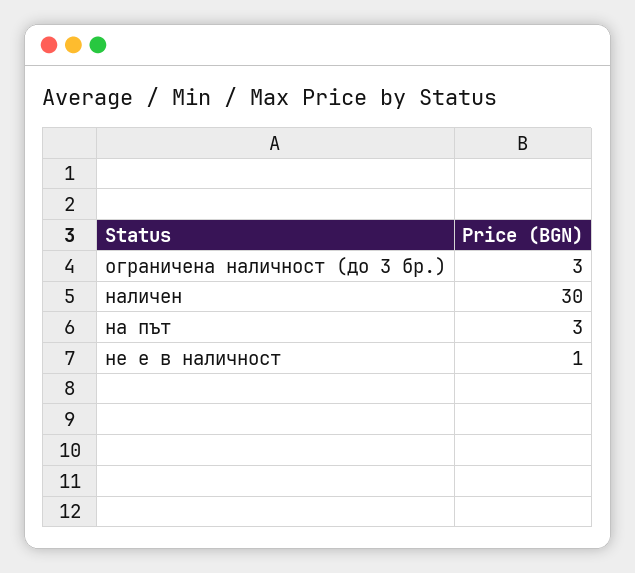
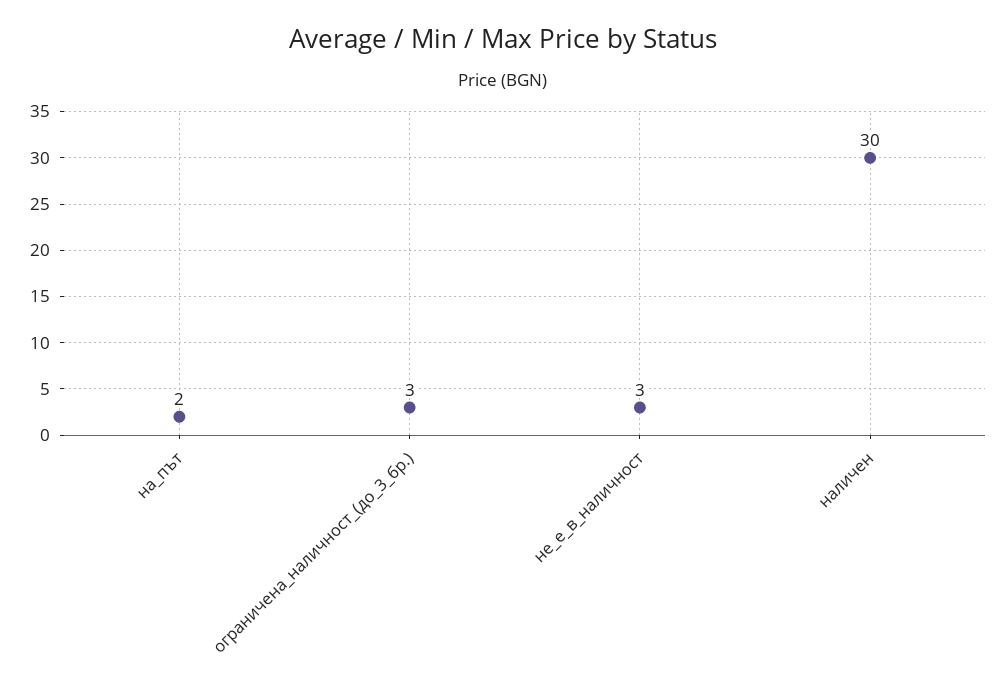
  {
    "ограничена наличност (до 3 бр.)": 3,
    "наличен": 30,
-   "на път": 3,
+   "на път": 2,
-   "не е в наличност": 1
+   "не е в наличност": 3
  }

